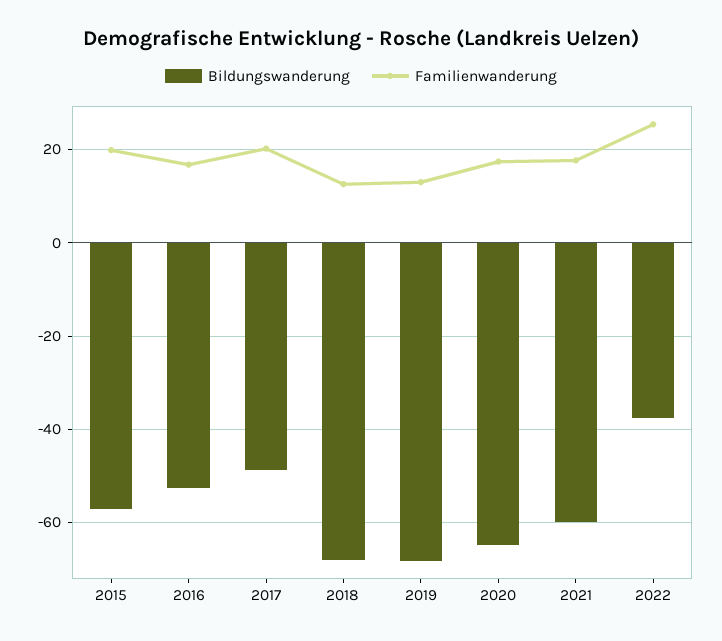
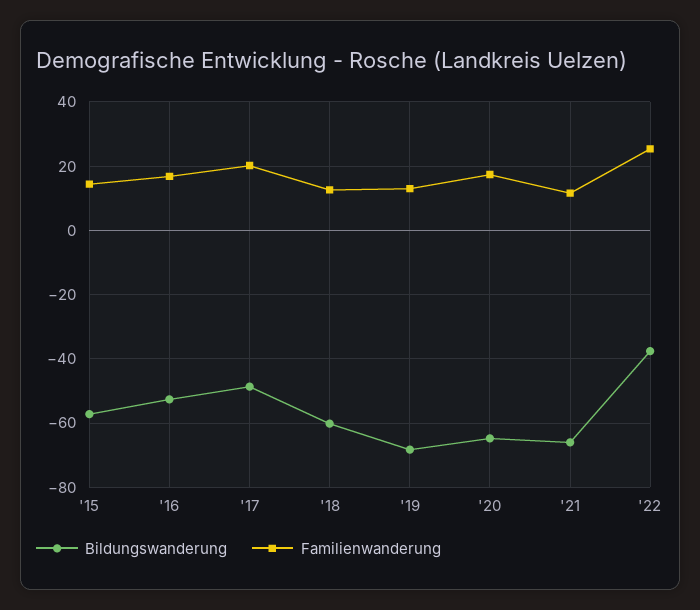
  {
    "Bildungswanderung": {
      "2015": -58,
      "2016": -52,
      "2017": -48,
-     "2018": -68,
+     "2018": -60,
      "2019": -68,
      "2020": -64,
-     "2021": -60,
+     "2021": -66,
      "2022": -38
    },
    "Familienwanderung": {
-     "2015": 20,
+     "2015": 14,
      "2016": 16,
      "2017": 20,
      "2018": 12,
      "2019": 14,
      "2020": 18,
-     "2021": 18,
+     "2021": 12,
      "2022": 26
    }
  }

